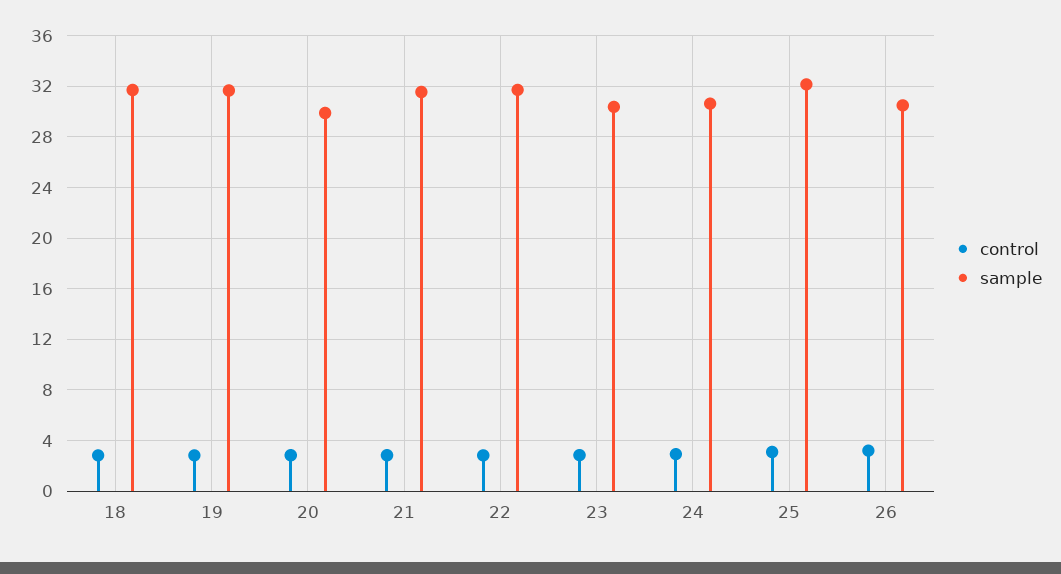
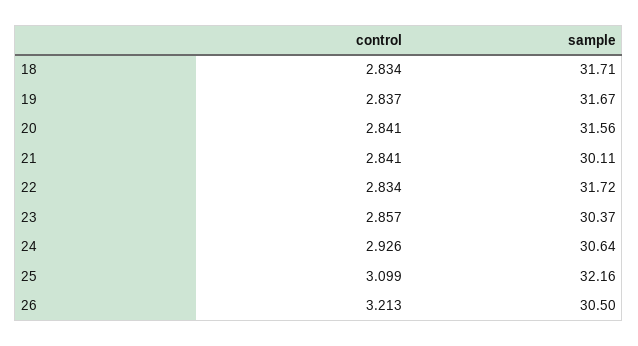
  {
    "control": {
      "18": 2.834,
      "19": 2.837,
      "20": 2.841,
      "21": 2.841,
      "22": 2.834,
      "23": 2.857,
      "24": 2.926,
      "25": 3.099,
      "26": 3.213
    },
    "sample": {
      "18": 31.71,
      "19": 31.67,
-     "20": 30,
+     "20": 31.56,
-     "21": 31.5,
+     "21": 30.11,
      "22": 31.72,
      "23": 30.37,
      "24": 30.64,
      "25": 32.16,
      "26": 30.5
    }
  }

